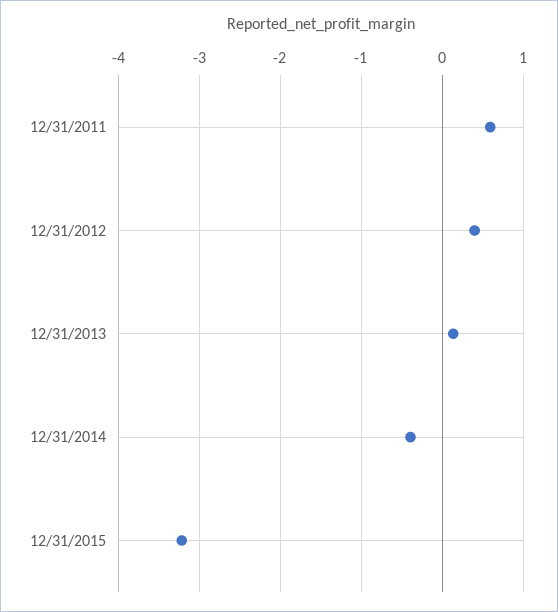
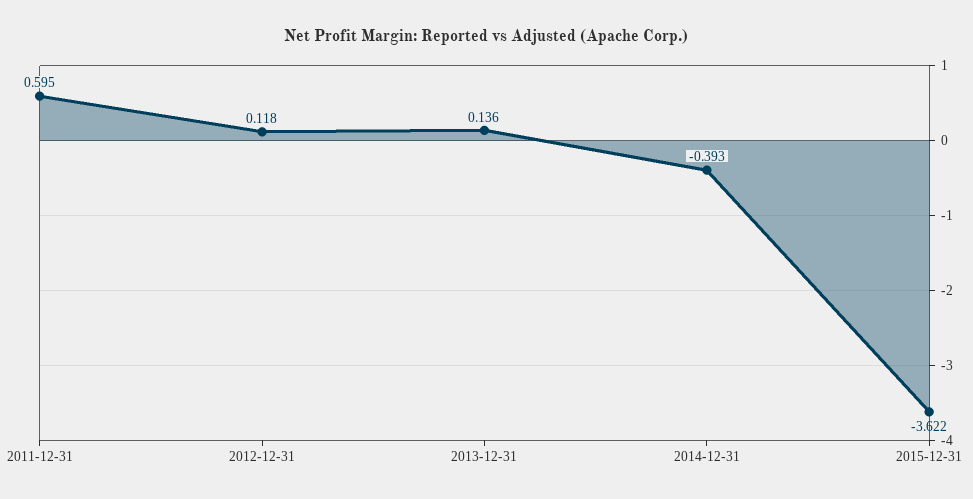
  {
    "12/31/2011": 0.595,
-   "12/31/2012": 0.4,
+   "12/31/2012": 0.118,
    "12/31/2013": 0.136,
    "12/31/2014": -0.393,
-   "12/31/2015": -3.2
+   "12/31/2015": -3.622
  }

